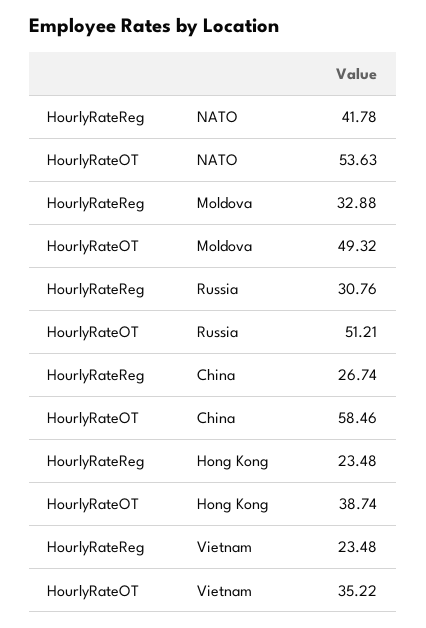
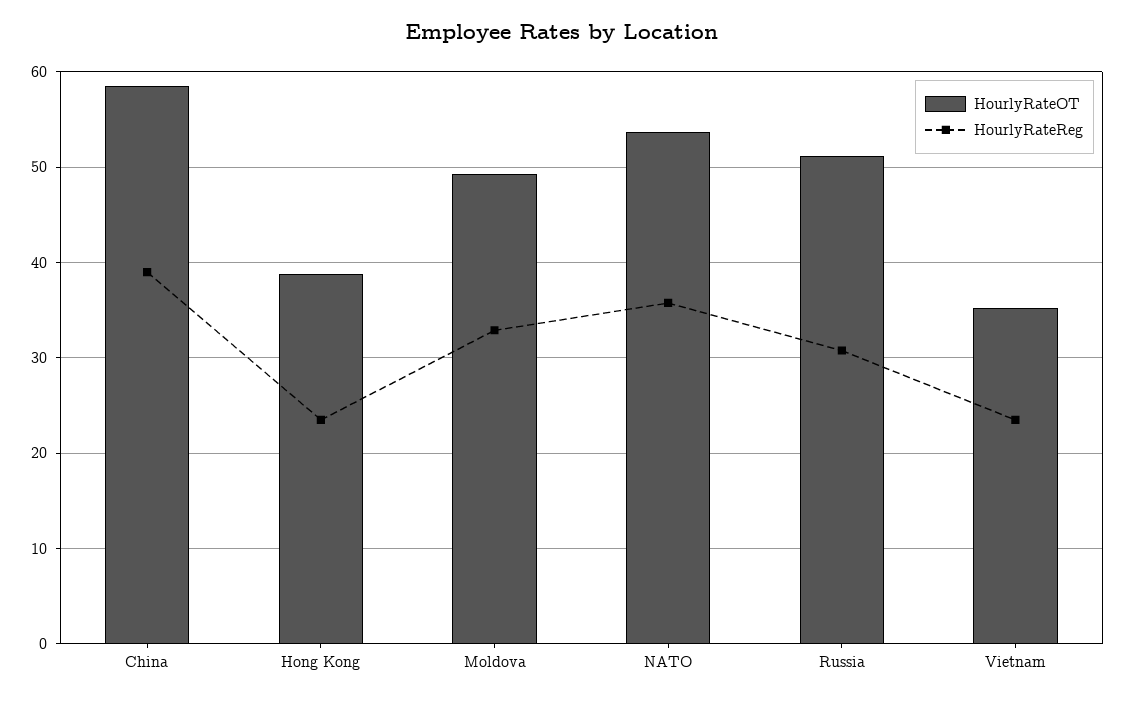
  {
    "HourlyRateReg": {
-     "NATO": 41.78,
+     "NATO": 36,
      "Moldova": 32.88,
      "Russia": 30.76,
-     "China": 26.74,
+     "China": 39,
      "Hong Kong": 23.48,
      "Vietnam": 23.48
    },
    "HourlyRateOT": {
      "NATO": 53.63,
      "Moldova": 49.32,
      "Russia": 51.21,
      "China": 58.46,
      "Hong Kong": 38.74,
      "Vietnam": 35.22
    }
  }

